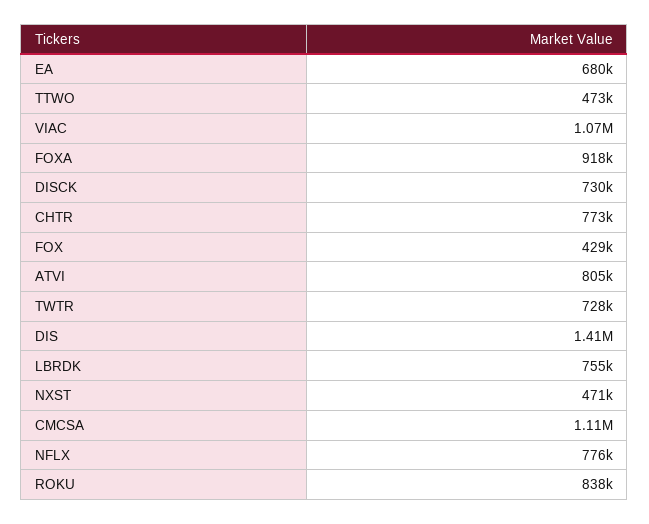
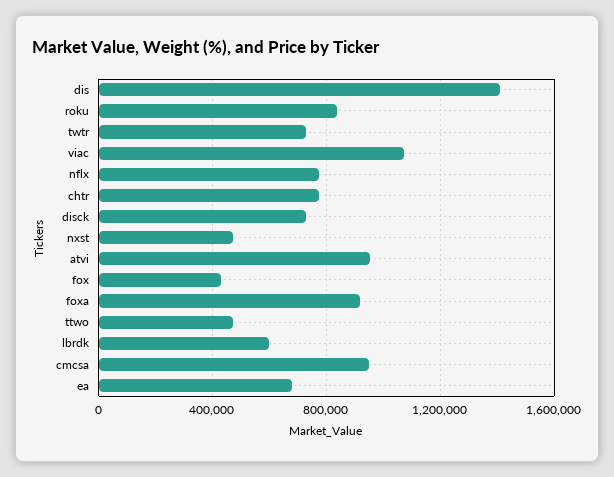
  {
    "EA": 680000,
    "TTWO": 473000,
    "VIAC": 1070000,
    "FOXA": 918000,
    "DISCK": 730000,
    "CHTR": 773000,
    "FOX": 429000,
-   "ATVI": 805000,
+   "ATVI": 950000,
    "TWTR": 728000,
    "DIS": 1410000,
-   "LBRDK": 755000,
+   "LBRDK": 600000,
    "NXST": 471000,
-   "CMCSA": 1110000,
+   "CMCSA": 950000,
    "NFLX": 776000,
    "ROKU": 838000
  }

